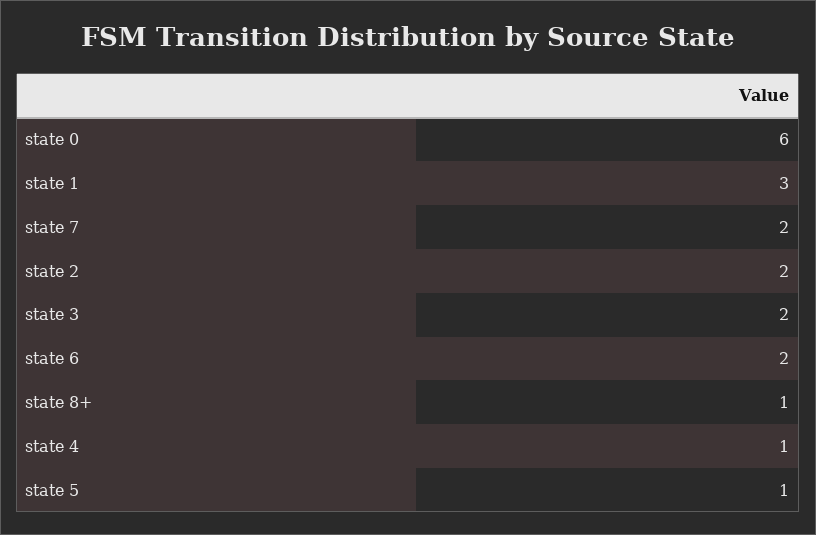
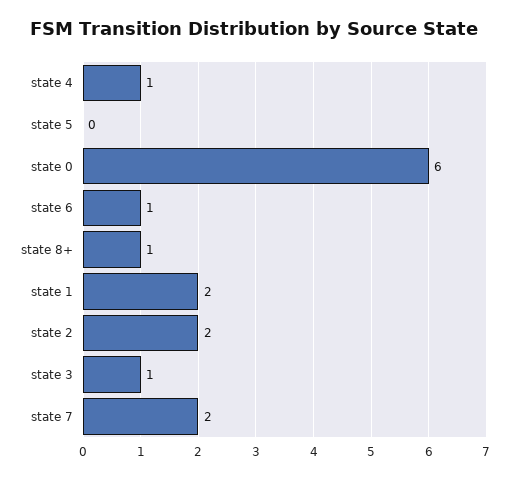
  {
    "state 0": 6,
-   "state 1": 3,
+   "state 1": 2,
    "state 7": 2,
    "state 2": 2,
-   "state 3": 2,
+   "state 3": 1,
-   "state 6": 2,
+   "state 6": 1,
    "state 8+": 1,
    "state 4": 1,
-   "state 5": 1
+   "state 5": 0
  }

